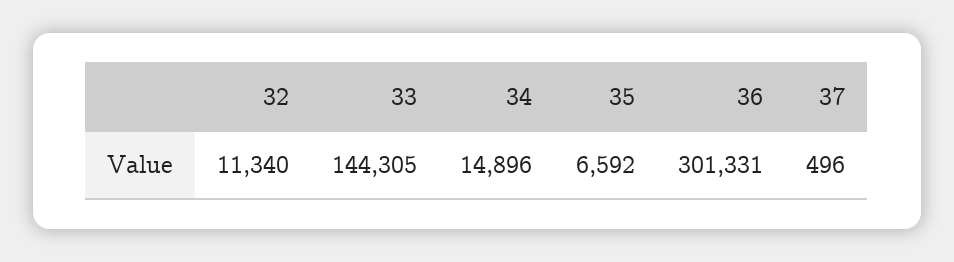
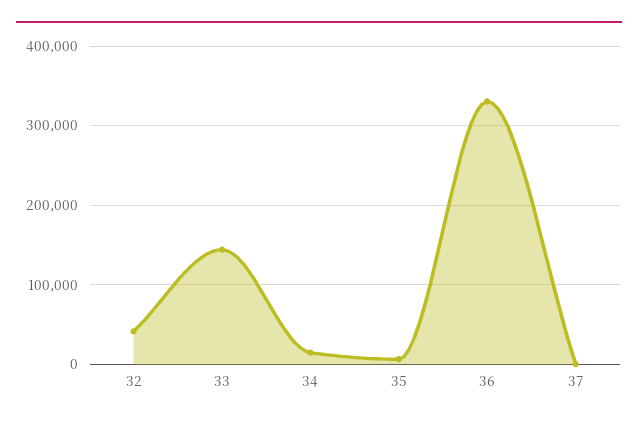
  {
-   "32": 11340,
+   "32": 40000,
    "33": 144305,
    "34": 14896,
    "35": 6592,
-   "36": 301331,
+   "36": 330000,
    "37": 496
  }

